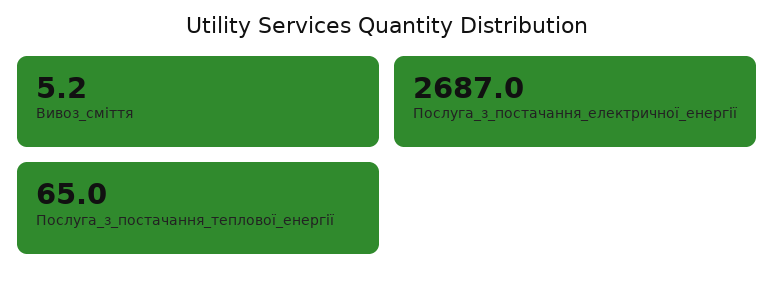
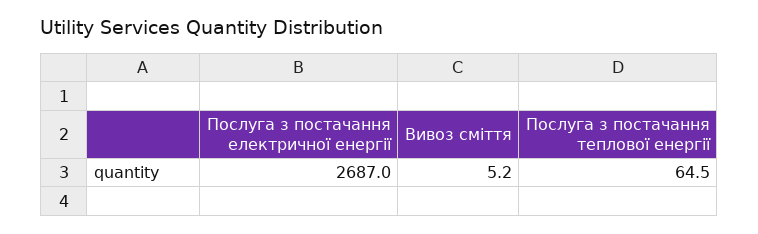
  {
    "Вивоз_сміття": 5.2,
    "Послуга_з_постачання_електричної_енергії": 2687,
-   "Послуга_з_постачання_теплової_енергії": 65
+   "Послуга_з_постачання_теплової_енергії": 64.5
  }

